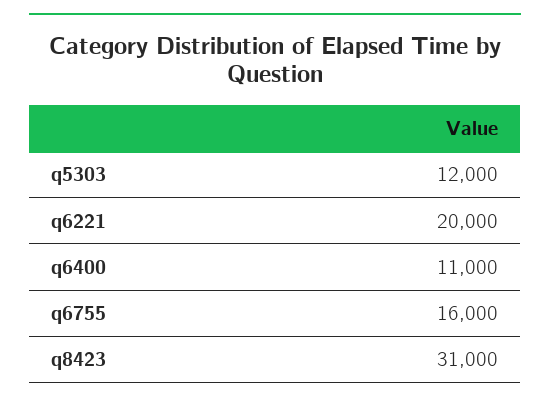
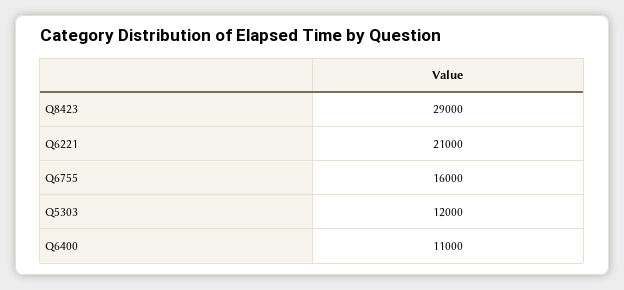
  {
    "q5303": 12000,
-   "q6221": 20000,
+   "q6221": 21000,
    "q6400": 11000,
    "q6755": 16000,
-   "q8423": 31000
+   "q8423": 29000
  }

